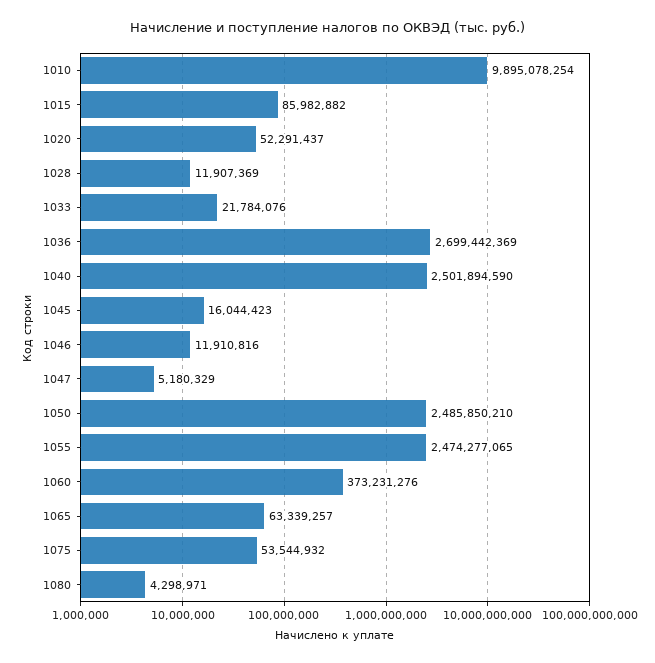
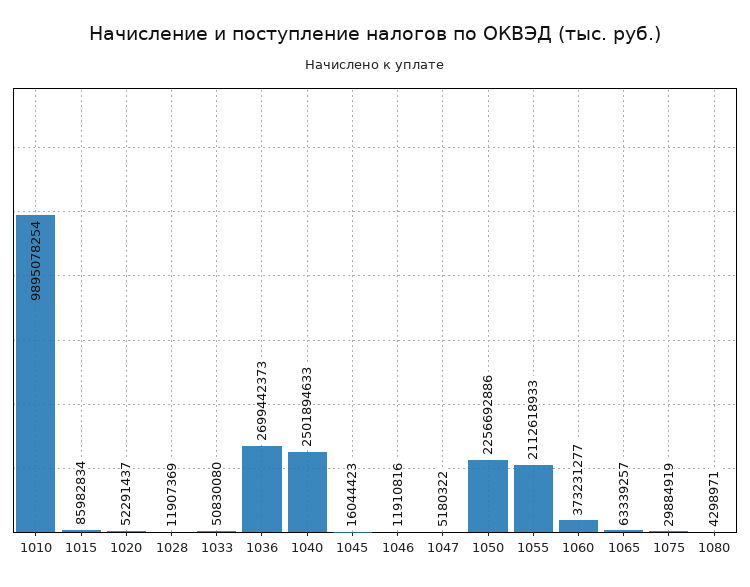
  {
    "1010": 9895078254,
-   "1015": 85982882,
+   "1015": 85982834,
    "1020": 52291437,
    "1028": 11907369,
-   "1033": 21784076,
+   "1033": 50830080,
-   "1036": 2699442369,
+   "1036": 2699442373,
-   "1040": 2501894590,
+   "1040": 2501894633,
    "1045": 16044423,
    "1046": 11910816,
-   "1047": 5180329,
+   "1047": 5180322,
-   "1050": 2485850210,
+   "1050": 2256692886,
-   "1055": 2474277065,
+   "1055": 2112618933,
-   "1060": 373231276,
+   "1060": 373231277,
    "1065": 63339257,
-   "1075": 53544932,
+   "1075": 29884919,
    "1080": 4298971
  }

